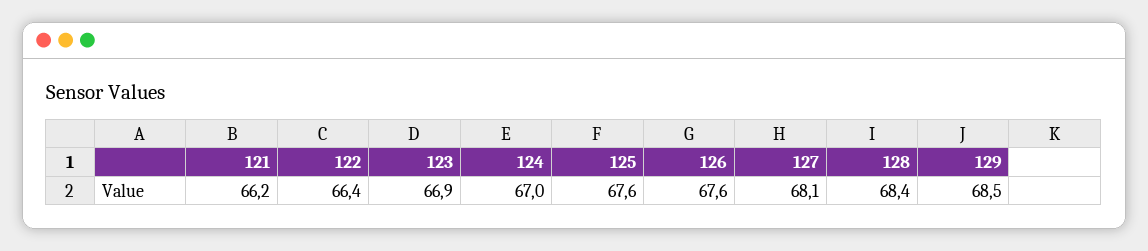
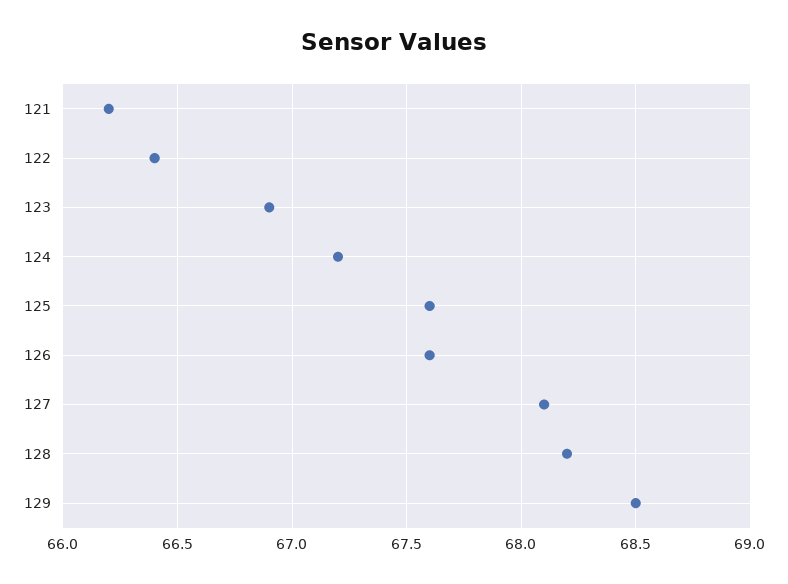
  {
    "121": 66.2,
    "122": 66.4,
    "123": 66.9,
-   "124": 67,
+   "124": 67.2,
    "125": 67.6,
    "126": 67.6,
    "127": 68.1,
-   "128": 68.4,
+   "128": 68.2,
    "129": 68.5
  }

